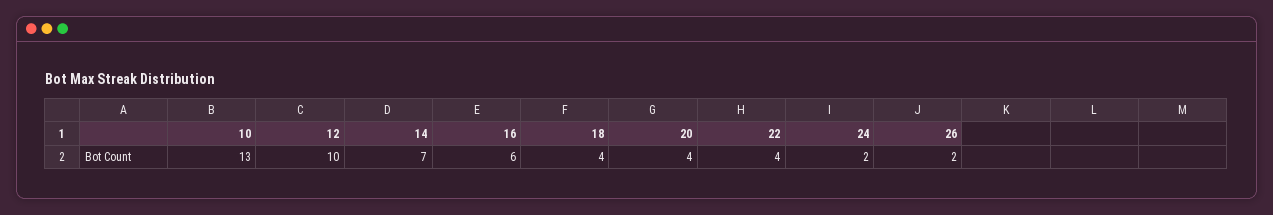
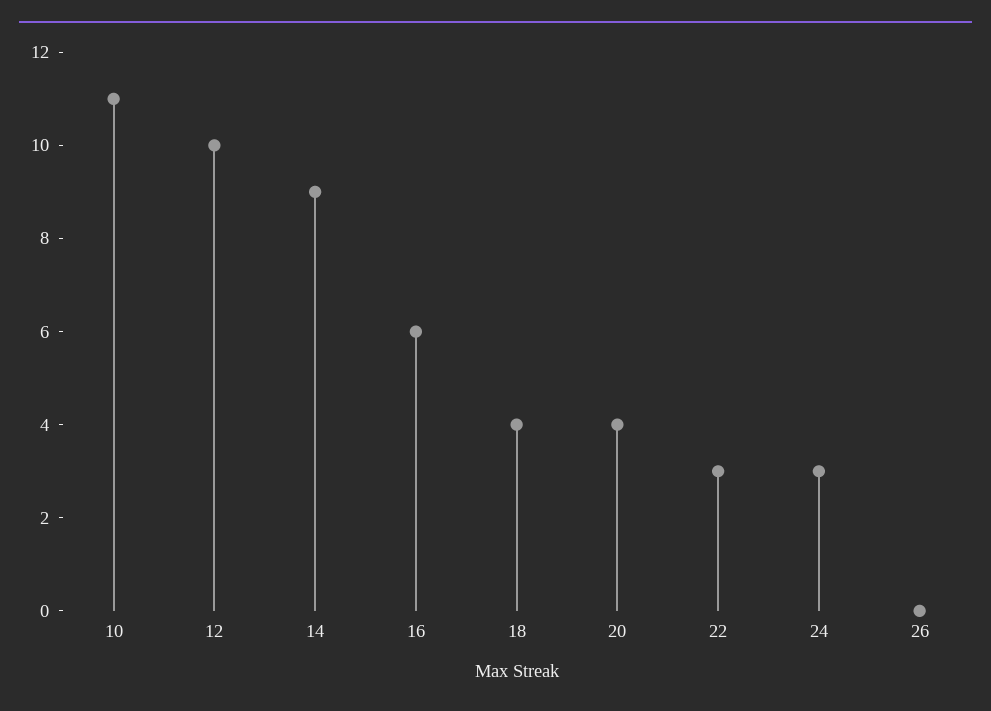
  {
-   "10": 13,
+   "10": 11,
    "12": 10,
-   "14": 7,
+   "14": 9,
    "16": 6,
    "18": 4,
    "20": 4,
-   "22": 4,
+   "22": 3,
-   "24": 2,
+   "24": 3,
-   "26": 2
+   "26": 0
  }

